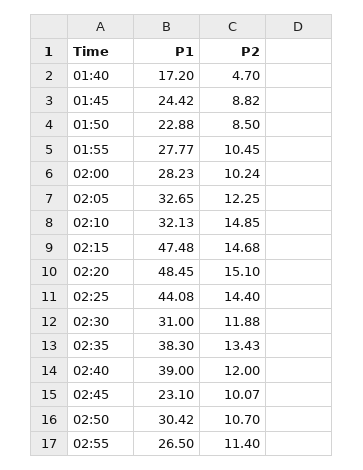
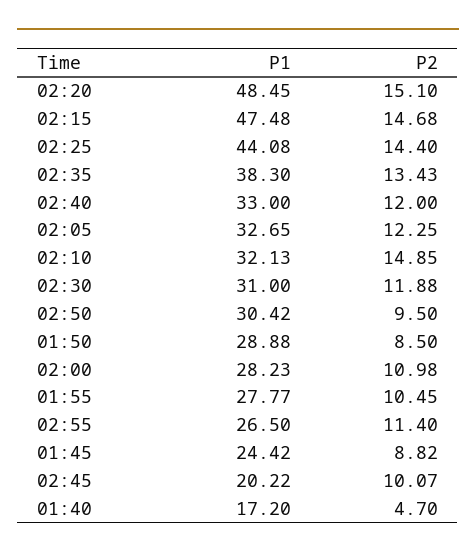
  {
    "P1": {
      "01:40": 17.2,
      "01:45": 24.42,
-     "01:50": 22.88,
+     "01:50": 28.88,
      "01:55": 27.77,
      "02:00": 28.23,
      "02:05": 32.65,
      "02:10": 32.13,
      "02:15": 47.48,
      "02:20": 48.45,
      "02:25": 44.08,
      "02:30": 31,
      "02:35": 38.3,
-     "02:40": 39,
+     "02:40": 33,
-     "02:45": 23.1,
+     "02:45": 20.22,
      "02:50": 30.42,
      "02:55": 26.5
    },
    "P2": {
      "01:40": 4.7,
      "01:45": 8.82,
      "01:50": 8.5,
      "01:55": 10.45,
-     "02:00": 10.24,
+     "02:00": 10.98,
      "02:05": 12.25,
      "02:10": 14.85,
      "02:15": 14.68,
      "02:20": 15.1,
      "02:25": 14.4,
      "02:30": 11.88,
      "02:35": 13.43,
      "02:40": 12,
      "02:45": 10.07,
-     "02:50": 10.7,
+     "02:50": 9.5,
      "02:55": 11.4
    }
  }

